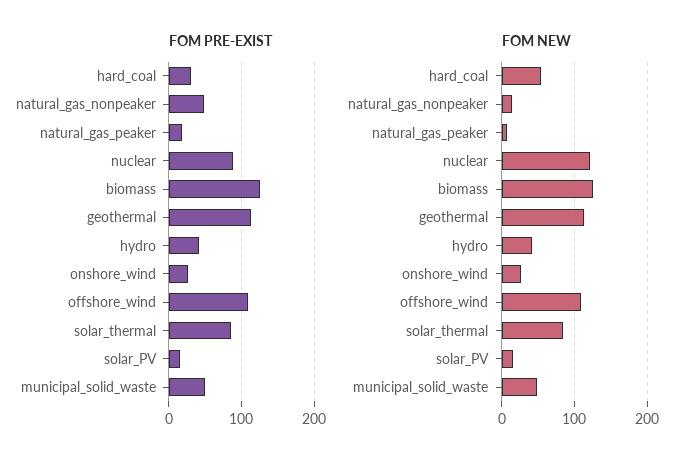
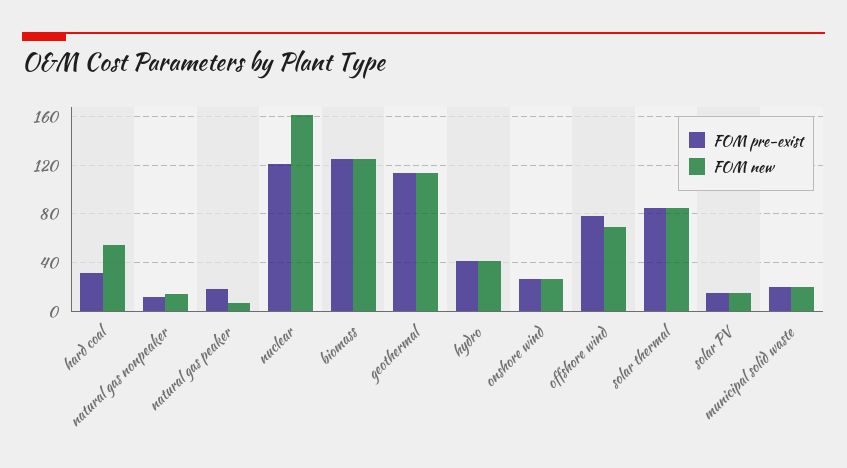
  {
    "FOM PRE-EXIST": {
      "hard_coal": 30,
-     "natural_gas_nonpeaker": 50,
+     "natural_gas_nonpeaker": 10,
      "natural_gas_peaker": 20,
-     "nuclear": 90,
+     "nuclear": 120,
      "biomass": 125,
      "geothermal": 115,
      "hydro": 40,
      "onshore_wind": 25,
-     "offshore_wind": 110,
+     "offshore_wind": 80,
      "solar_thermal": 85,
      "solar_PV": 15,
-     "municipal_solid_waste": 50
+     "municipal_solid_waste": 20
    },
    "FOM NEW": {
      "hard_coal": 55,
      "natural_gas_nonpeaker": 15,
      "natural_gas_peaker": 5,
-     "nuclear": 120,
+     "nuclear": 160,
      "biomass": 125,
      "geothermal": 115,
      "hydro": 40,
      "onshore_wind": 25,
-     "offshore_wind": 110,
+     "offshore_wind": 70,
      "solar_thermal": 85,
      "solar_PV": 15,
-     "municipal_solid_waste": 50
+     "municipal_solid_waste": 20
    }
  }

